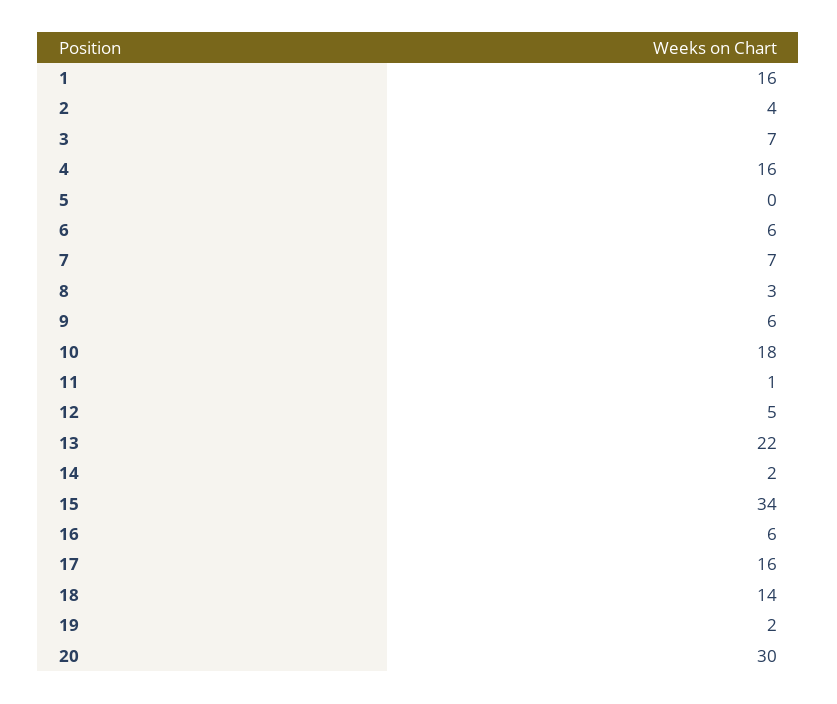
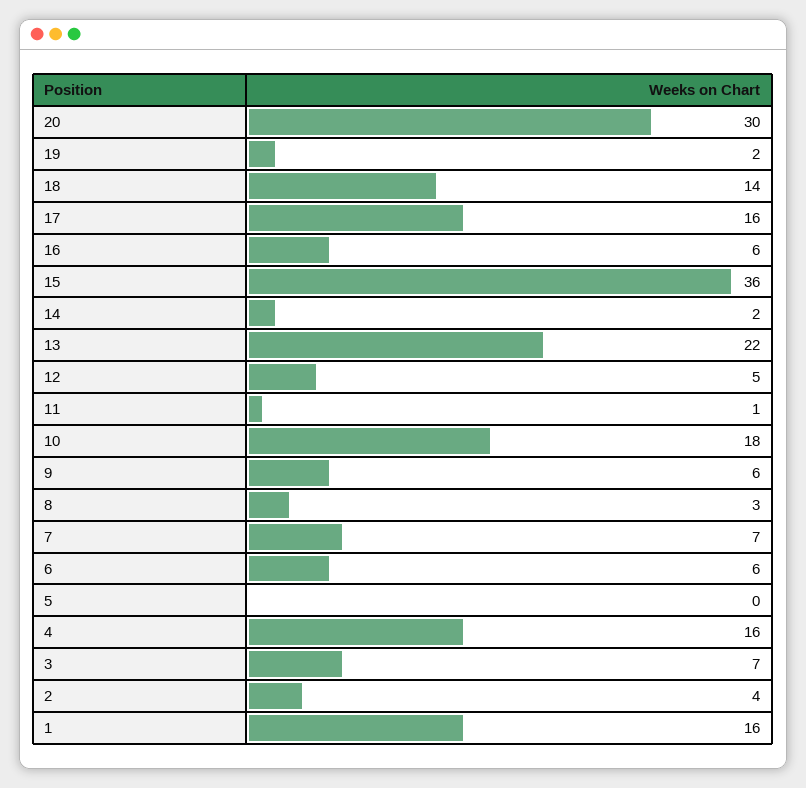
  {
    "1": 16,
    "2": 4,
    "3": 7,
    "4": 16,
    "5": 0,
    "6": 6,
    "7": 7,
    "8": 3,
    "9": 6,
    "10": 18,
    "11": 1,
    "12": 5,
    "13": 22,
    "14": 2,
-   "15": 34,
+   "15": 36,
    "16": 6,
    "17": 16,
    "18": 14,
    "19": 2,
    "20": 30
  }

